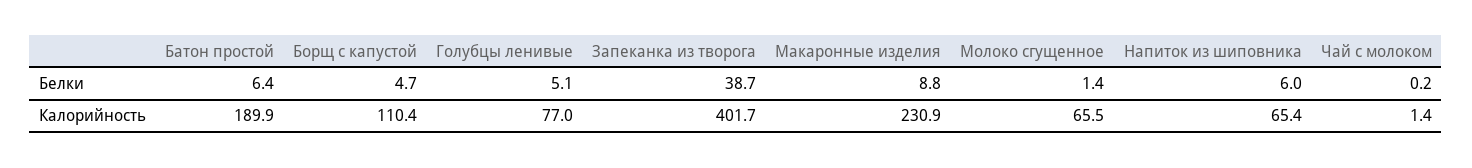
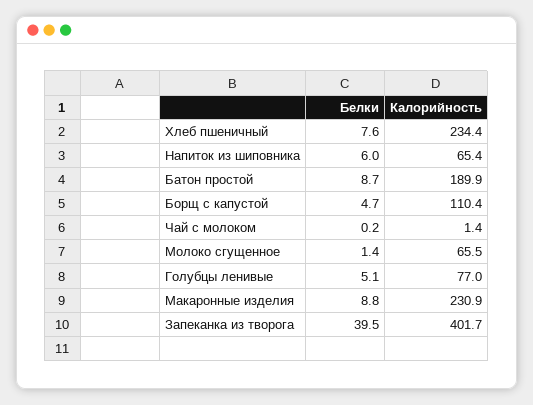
  {
    "Батон простой": {
-     "Белки": 6.4,
+     "Белки": 8.7,
      "Калорийность": 189.9
    },
    "Борщ с капустой": {
      "Белки": 4.7,
      "Калорийность": 110.4
    },
    "Голубцы ленивые": {
      "Белки": 5.1,
      "Калорийность": 77
    },
    "Запеканка из творога": {
-     "Белки": 38.7,
+     "Белки": 39.5,
      "Калорийность": 401.7
    },
    "Макаронные изделия": {
      "Белки": 8.8,
      "Калорийность": 230.9
    },
    "Молоко сгущенное": {
      "Белки": 1.4,
      "Калорийность": 65.5
    },
    "Напиток из шиповника": {
      "Белки": 6,
      "Калорийность": 65.4
    },
    "Чай с молоком": {
      "Белки": 0.2,
      "Калорийность": 1.4
-   }
+   },
+   "Хлеб пшеничный": {
+     "Белки": 7.6,
+     "Калорийность": 234.4
+   }
  }

